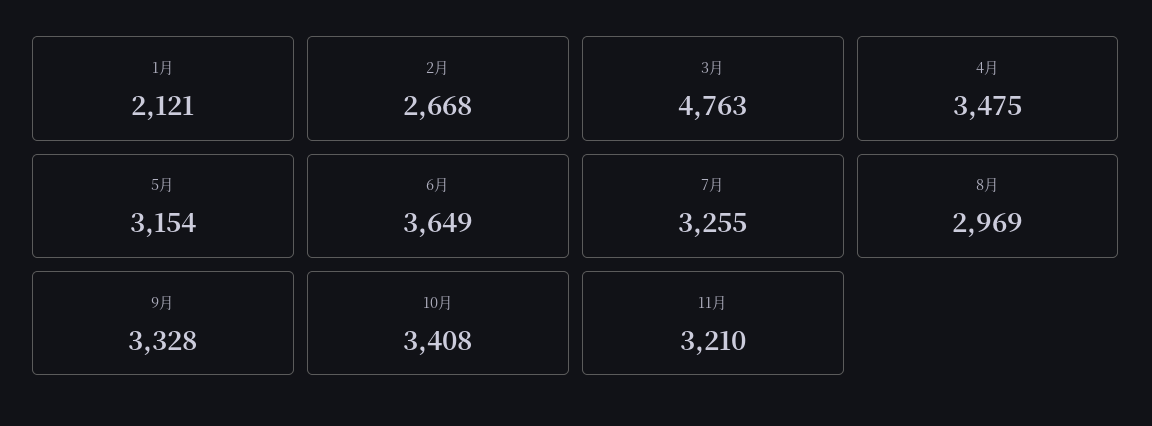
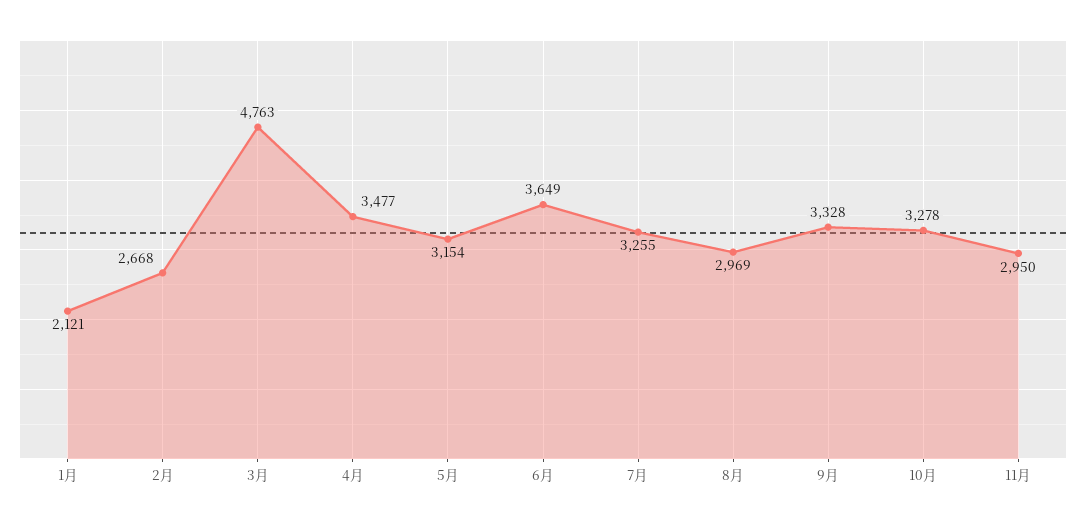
  {
    "1月": 2121,
    "2月": 2668,
    "3月": 4763,
-   "4月": 3475,
+   "4月": 3477,
    "5月": 3154,
    "6月": 3649,
    "7月": 3255,
    "8月": 2969,
    "9月": 3328,
-   "10月": 3408,
+   "10月": 3278,
-   "11月": 3210
+   "11月": 2950
  }

